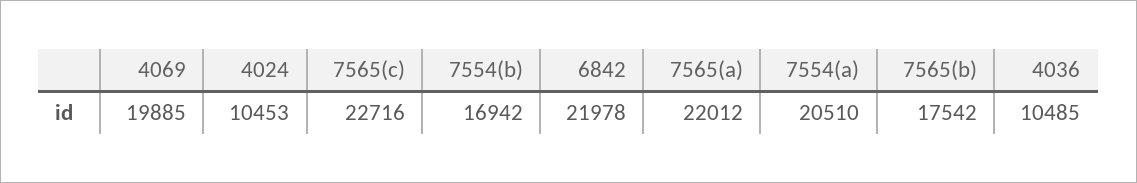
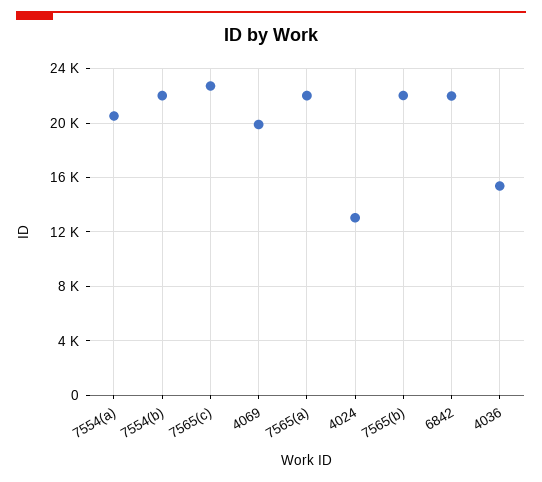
  {
    "4069": 19885,
-   "4024": 10453,
+   "4024": 13000,
    "7565(c)": 22716,
-   "7554(b)": 16942,
+   "7554(b)": 22000,
    "6842": 21978,
    "7565(a)": 22012,
    "7554(a)": 20510,
-   "7565(b)": 17542,
+   "7565(b)": 22000,
-   "4036": 10485
+   "4036": 15500
  }

